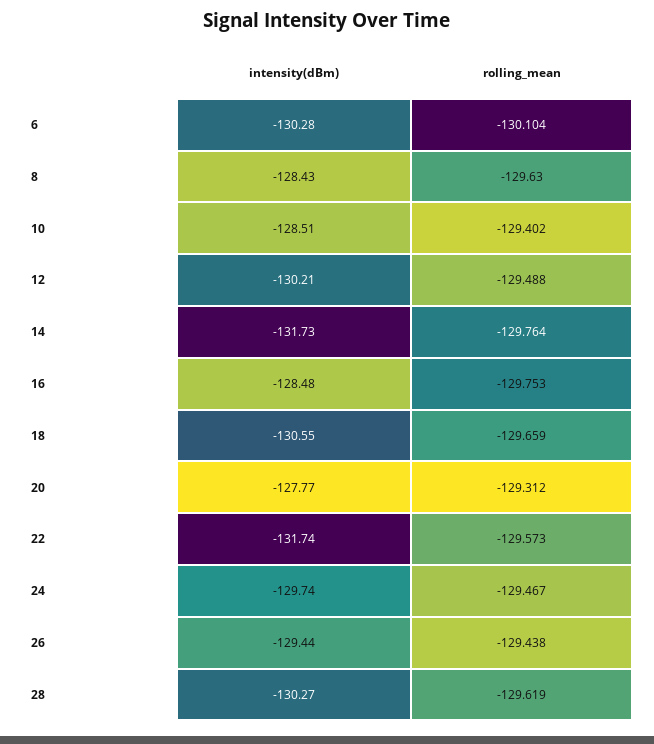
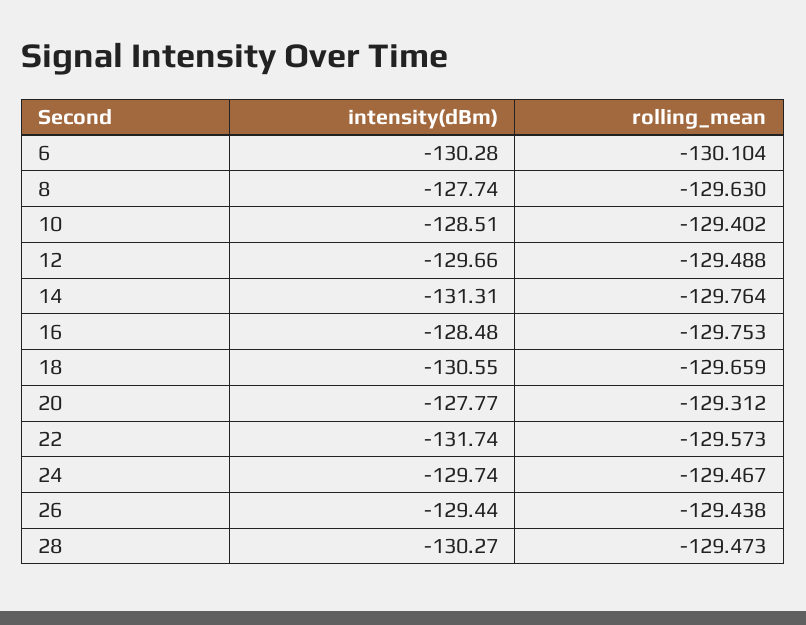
  {
    "intensity(dBm)": {
      "6": -130.28,
-     "8": -128.43,
+     "8": -127.74,
      "10": -128.51,
-     "12": -130.21,
+     "12": -129.66,
-     "14": -131.73,
+     "14": -131.31,
      "16": -128.48,
      "18": -130.55,
      "20": -127.77,
      "22": -131.74,
      "24": -129.74,
      "26": -129.44,
      "28": -130.27
    },
    "rolling_mean": {
      "6": -130.104,
      "8": -129.63,
      "10": -129.402,
      "12": -129.488,
      "14": -129.764,
      "16": -129.753,
      "18": -129.659,
      "20": -129.312,
      "22": -129.573,
      "24": -129.467,
      "26": -129.438,
-     "28": -129.619
+     "28": -129.473
    }
  }

